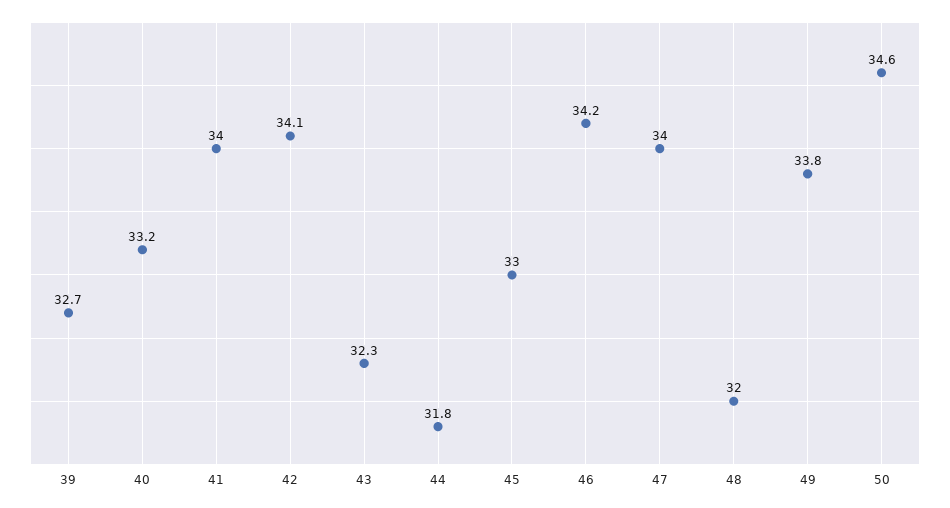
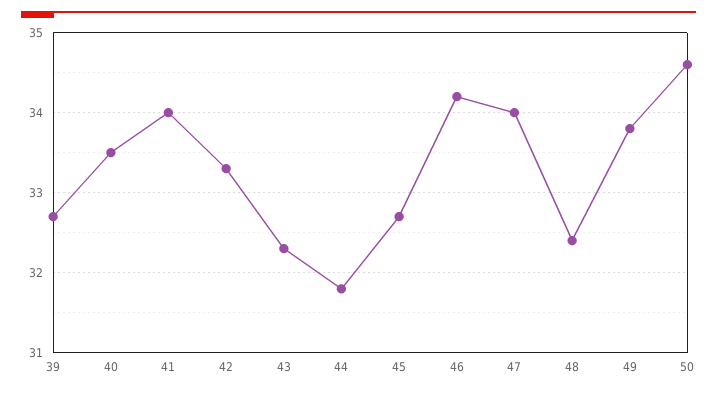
  {
    "39": 32.7,
-   "40": 33.2,
+   "40": 33.5,
    "41": 34,
-   "42": 34.1,
+   "42": 33.3,
    "43": 32.3,
    "44": 31.8,
-   "45": 33,
+   "45": 32.7,
    "46": 34.2,
    "47": 34,
-   "48": 32,
+   "48": 32.4,
    "49": 33.8,
    "50": 34.6
  }

